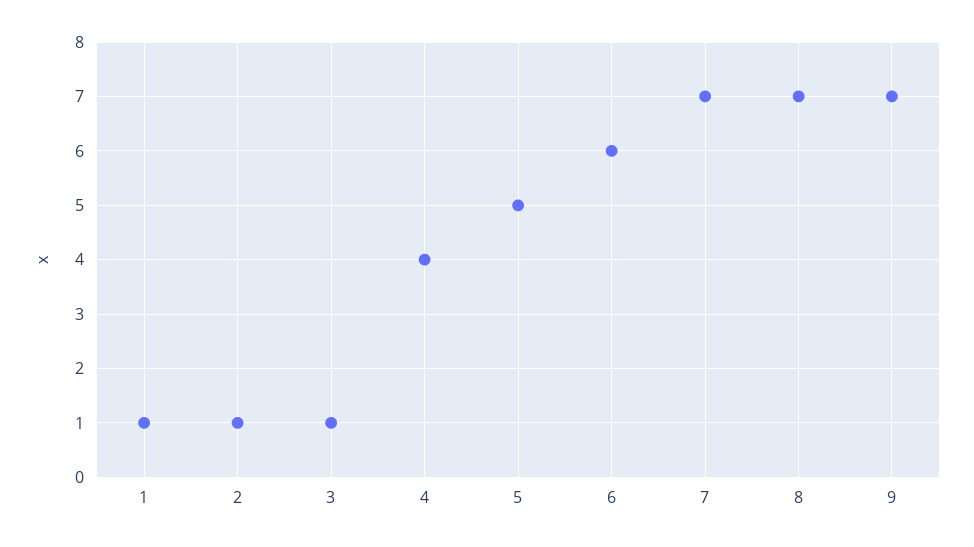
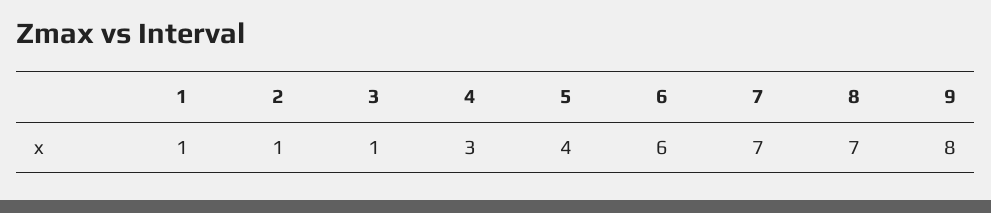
  {
    "1": 1,
    "2": 1,
    "3": 1,
-   "4": 4,
+   "4": 3,
-   "5": 5,
+   "5": 4,
    "6": 6,
    "7": 7,
    "8": 7,
-   "9": 7
+   "9": 8
  }

